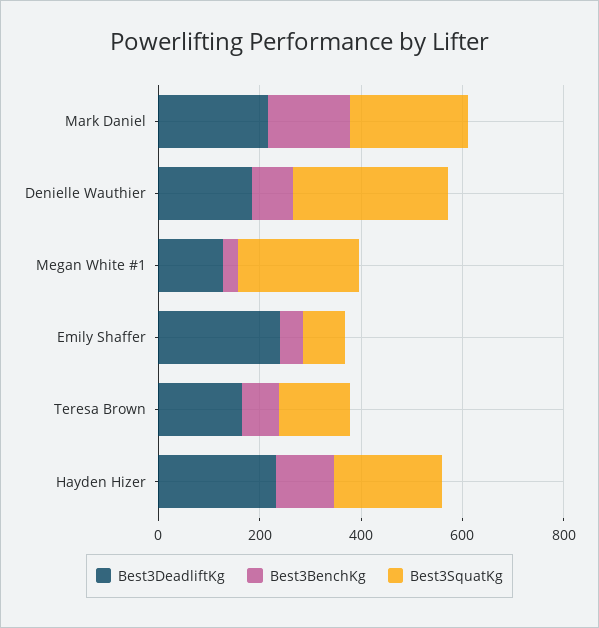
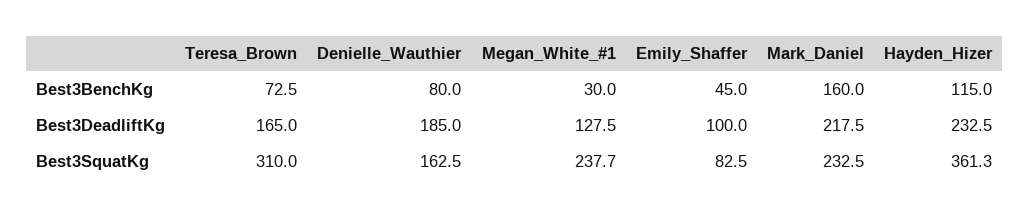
  {
    "Best3DeadliftKg": {
      "Mark Daniel": 217.5,
      "Denielle Wauthier": 185,
      "Megan White #1": 127.5,
-     "Emily Shaffer": 250,
+     "Emily Shaffer": 100,
      "Teresa Brown": 165,
      "Hayden Hizer": 232.5
    },
    "Best3BenchKg": {
      "Mark Daniel": 160,
      "Denielle Wauthier": 80,
      "Megan White #1": 30,
      "Emily Shaffer": 45,
      "Teresa Brown": 72.5,
      "Hayden Hizer": 115
    },
    "Best3SquatKg": {
      "Mark Daniel": 232.5,
-     "Denielle Wauthier": 300,
+     "Denielle Wauthier": 162.5,
      "Megan White #1": 237.7,
      "Emily Shaffer": 82.5,
-     "Teresa Brown": 150,
+     "Teresa Brown": 310,
-     "Hayden Hizer": 200
+     "Hayden Hizer": 361.3
    }
  }

